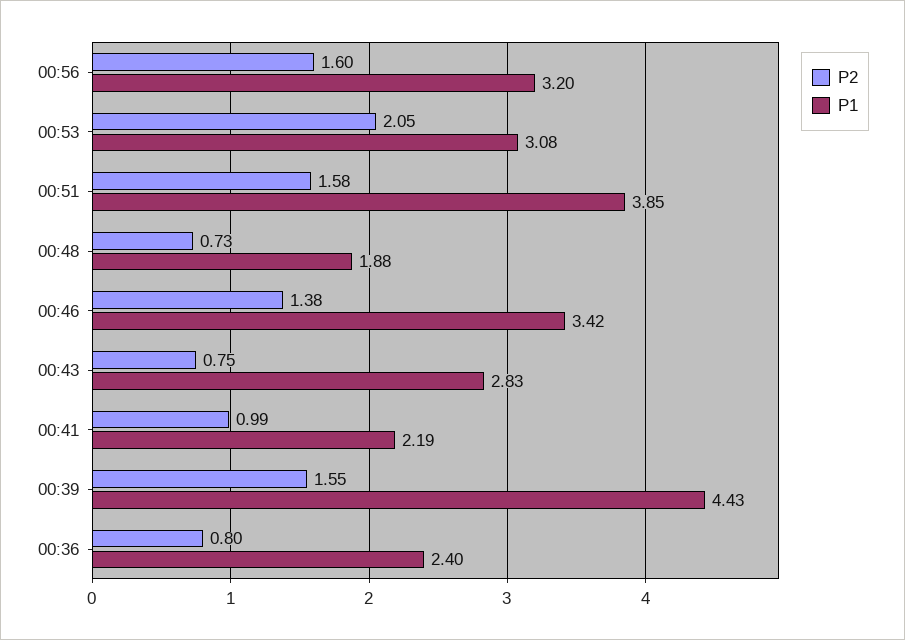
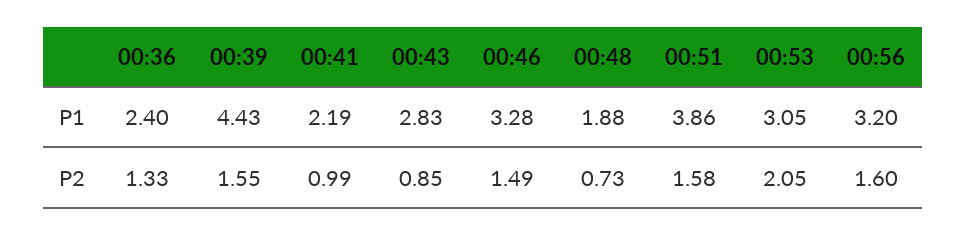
  {
    "P2": {
      "00:56": 1.6,
      "00:53": 2.05,
      "00:51": 1.58,
      "00:48": 0.73,
-     "00:46": 1.38,
+     "00:46": 1.49,
-     "00:43": 0.75,
+     "00:43": 0.85,
      "00:41": 0.99,
      "00:39": 1.55,
-     "00:36": 0.8
+     "00:36": 1.33
    },
    "P1": {
      "00:56": 3.2,
-     "00:53": 3.08,
+     "00:53": 3.05,
-     "00:51": 3.85,
+     "00:51": 3.86,
      "00:48": 1.88,
-     "00:46": 3.42,
+     "00:46": 3.28,
      "00:43": 2.83,
      "00:41": 2.19,
      "00:39": 4.43,
      "00:36": 2.4
    }
  }

